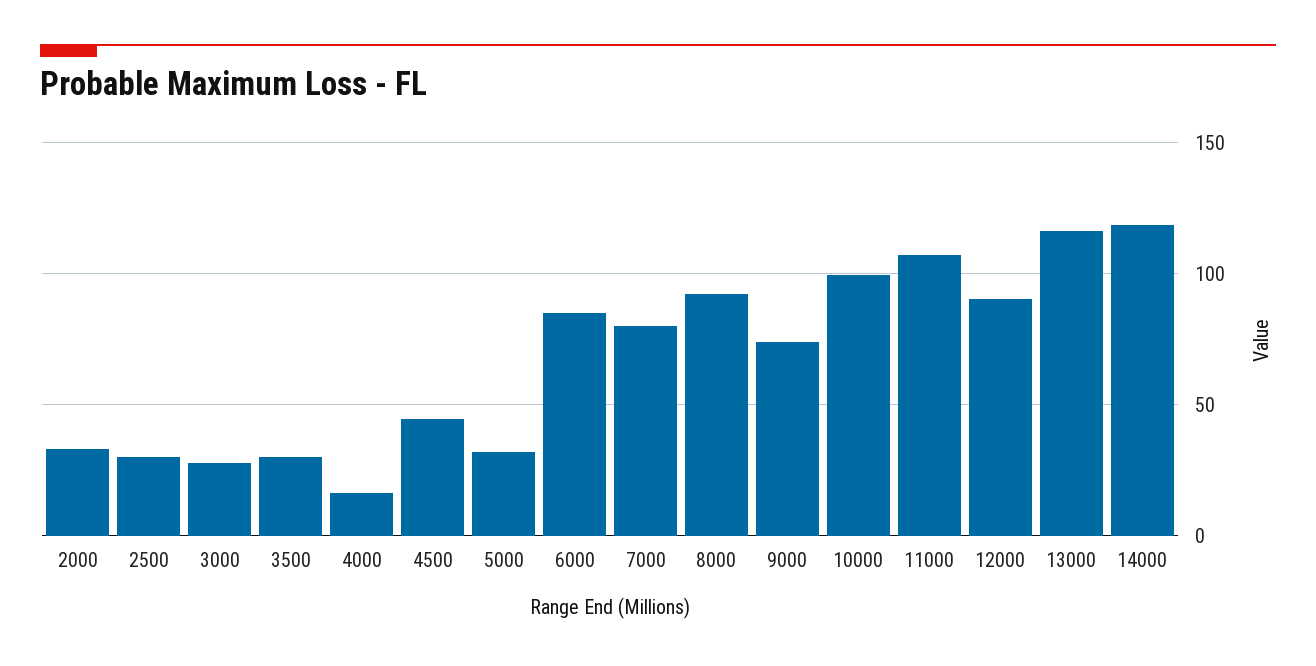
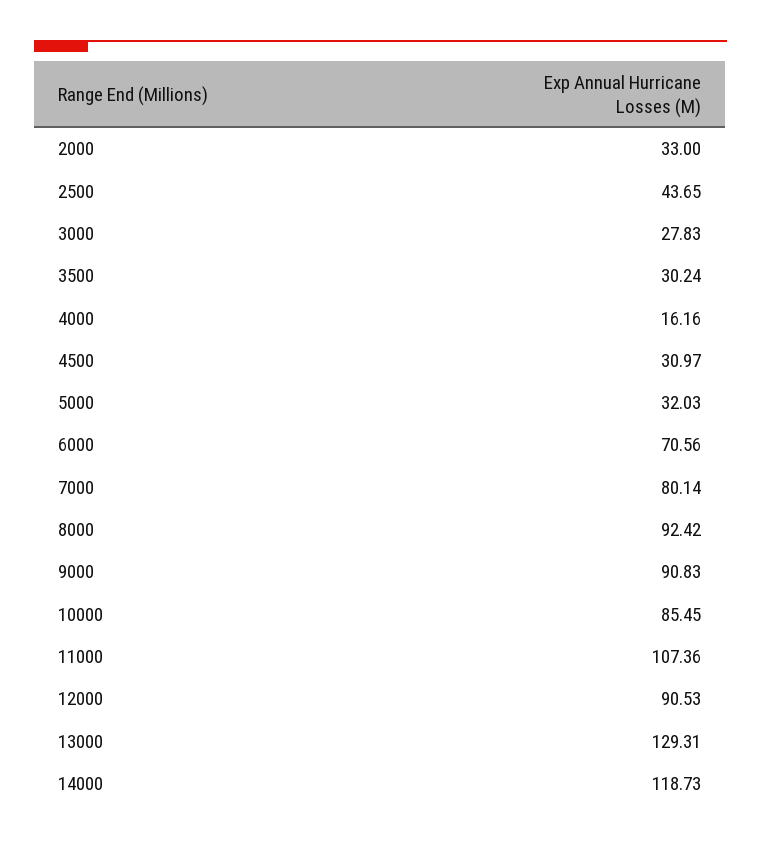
  {
    "2000": 33,
-   "2500": 30,
+   "2500": 43.65,
    "3000": 27.83,
    "3500": 30.24,
    "4000": 16.16,
-   "4500": 45,
+   "4500": 30.97,
    "5000": 32.03,
-   "6000": 85,
+   "6000": 70.56,
    "7000": 80.14,
    "8000": 92.42,
-   "9000": 75,
+   "9000": 90.83,
-   "10000": 100,
+   "10000": 85.45,
    "11000": 107.36,
    "12000": 90.53,
-   "13000": 115,
+   "13000": 129.31,
    "14000": 118.73
  }

